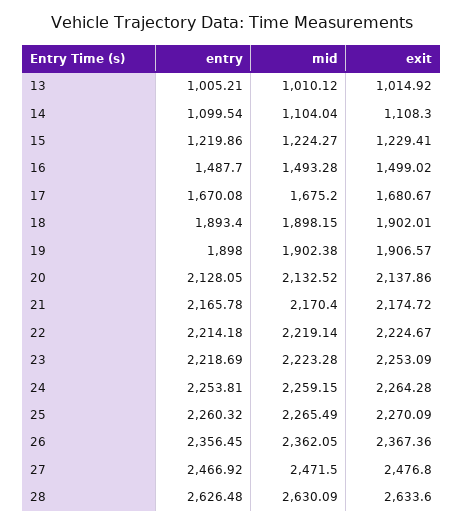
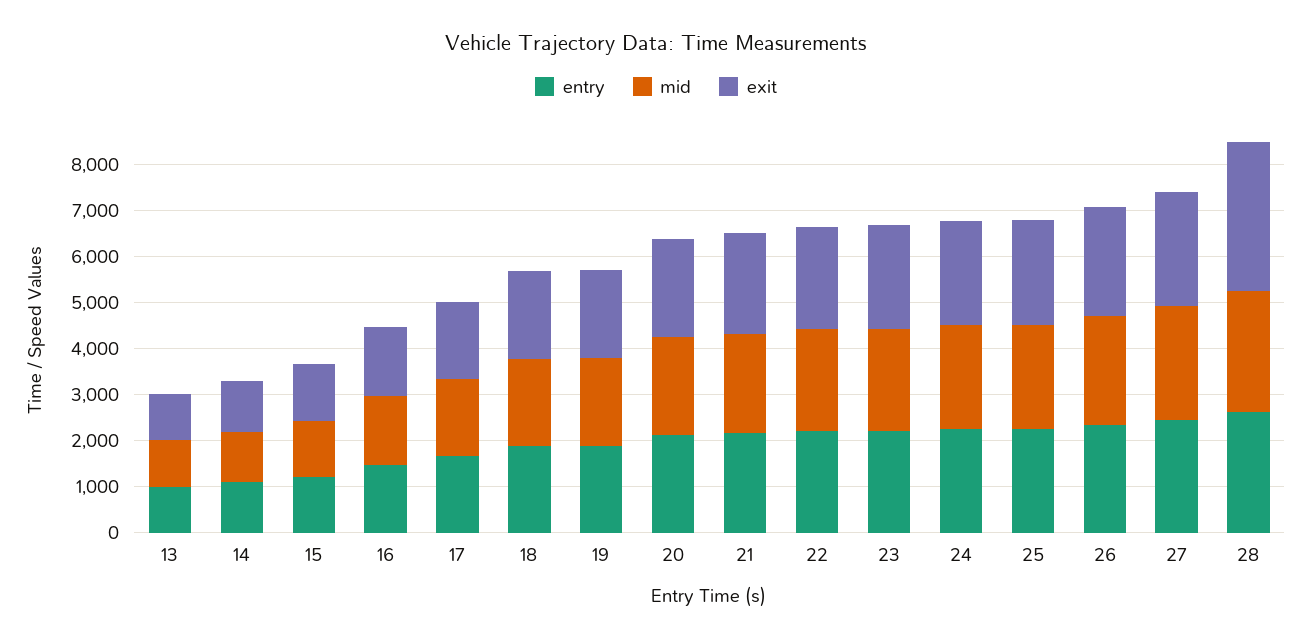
  {
    "entry": {
      "13": 1005.21,
      "14": 1099.54,
      "15": 1219.86,
      "16": 1487.7,
      "17": 1670.08,
      "18": 1893.4,
      "19": 1898,
      "20": 2128.05,
      "21": 2165.78,
      "22": 2214.18,
      "23": 2218.69,
      "24": 2253.81,
      "25": 2260.32,
      "26": 2356.45,
      "27": 2466.92,
      "28": 2626.48
    },
    "mid": {
      "13": 1010.12,
      "14": 1104.04,
      "15": 1224.27,
      "16": 1493.28,
      "17": 1675.2,
      "18": 1898.15,
      "19": 1902.38,
      "20": 2132.52,
      "21": 2170.4,
      "22": 2219.14,
      "23": 2223.28,
      "24": 2259.15,
      "25": 2265.49,
      "26": 2362.05,
      "27": 2471.5,
      "28": 2630.09
    },
    "exit": {
      "13": 1014.92,
      "14": 1108.3,
      "15": 1229.41,
      "16": 1499.02,
      "17": 1680.67,
      "18": 1902.01,
      "19": 1906.57,
      "20": 2137.86,
      "21": 2174.72,
      "22": 2224.67,
      "23": 2253.09,
      "24": 2264.28,
      "25": 2270.09,
      "26": 2367.36,
      "27": 2476.8,
-     "28": 2633.6
+     "28": 3200
    }
  }

